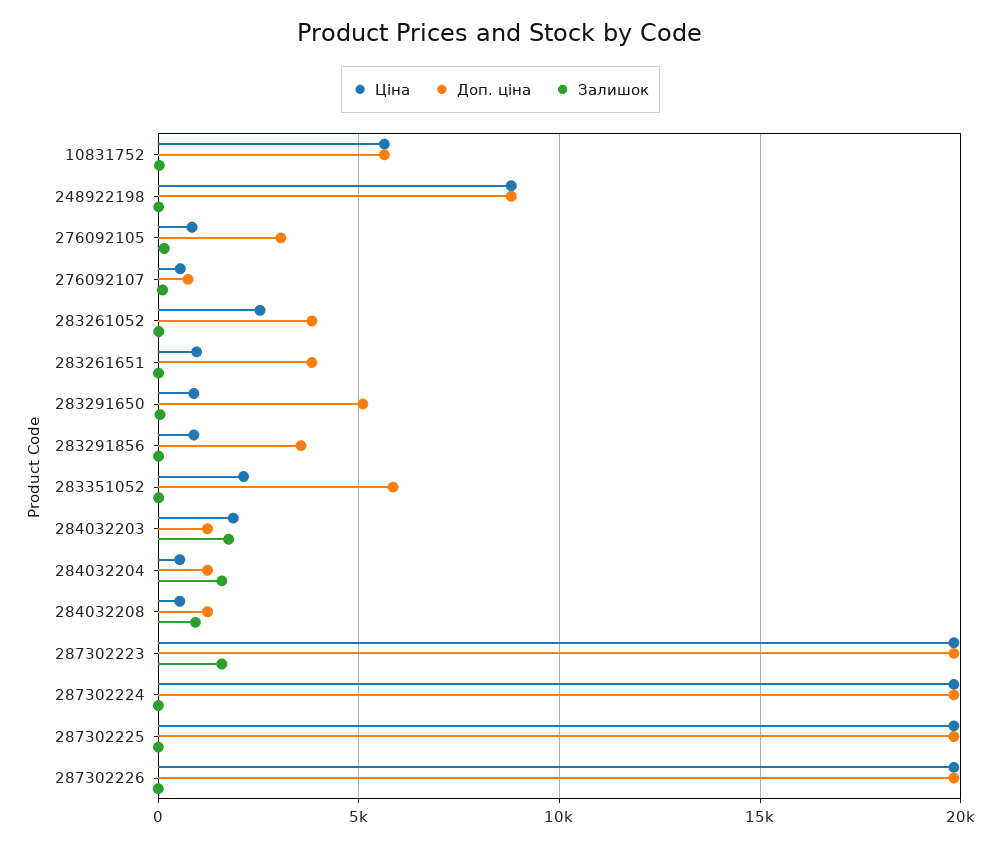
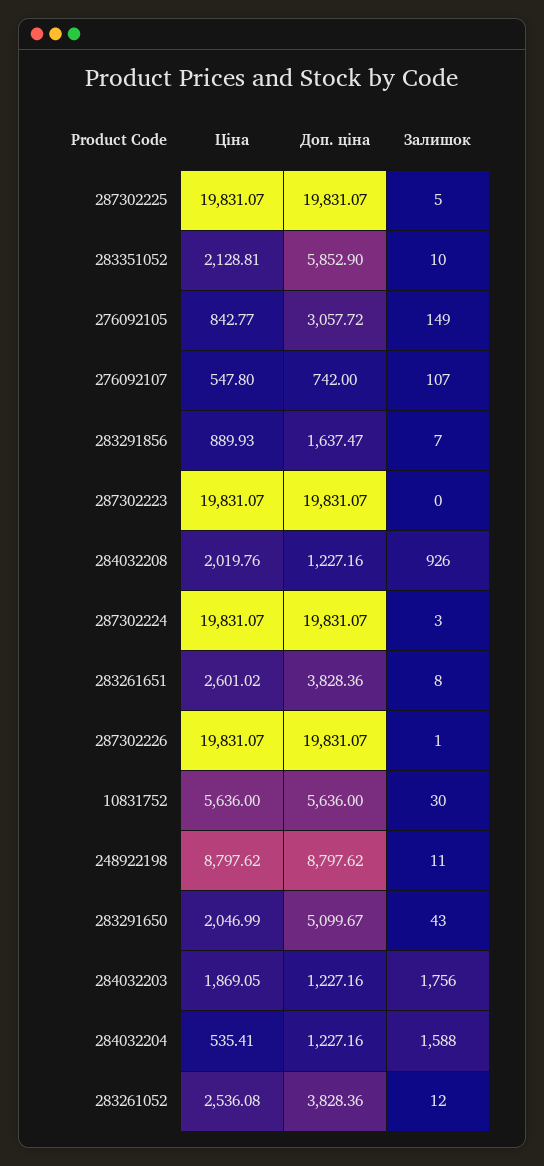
  {
    "Ціна": {
      "10831752": 5636,
      "248922198": 8797.62,
      "276092105": 842.77,
      "276092107": 547.8,
      "283261052": 2536.08,
-     "283261651": 1000,
+     "283261651": 2601.02,
-     "283291650": 1000,
+     "283291650": 2046.99,
      "283291856": 889.93,
      "283351052": 2128.81,
      "284032203": 1869.05,
      "284032204": 535.41,
-     "284032208": 500,
+     "284032208": 2019.76,
      "287302223": 19831.07,
      "287302224": 19831.07,
      "287302225": 19831.07,
      "287302226": 19831.07
    },
    "Доп. ціна": {
      "10831752": 5636,
      "248922198": 8797.62,
      "276092105": 3057.72,
      "276092107": 742,
      "283261052": 3828.36,
      "283261651": 3828.36,
      "283291650": 5099.67,
-     "283291856": 3500,
+     "283291856": 1637.47,
      "283351052": 5852.9,
      "284032203": 1227.16,
      "284032204": 1227.16,
      "284032208": 1227.16,
      "287302223": 19831.07,
      "287302224": 19831.07,
      "287302225": 19831.07,
      "287302226": 19831.07
    },
    "Залишок": {
      "10831752": 30,
      "248922198": 11,
      "276092105": 149,
      "276092107": 107,
      "283261052": 12,
      "283261651": 8,
      "283291650": 43,
      "283291856": 7,
      "283351052": 10,
      "284032203": 1756,
      "284032204": 1588,
      "284032208": 926,
-     "287302223": 1500,
+     "287302223": 0,
      "287302224": 3,
      "287302225": 5,
      "287302226": 1
    }
  }

